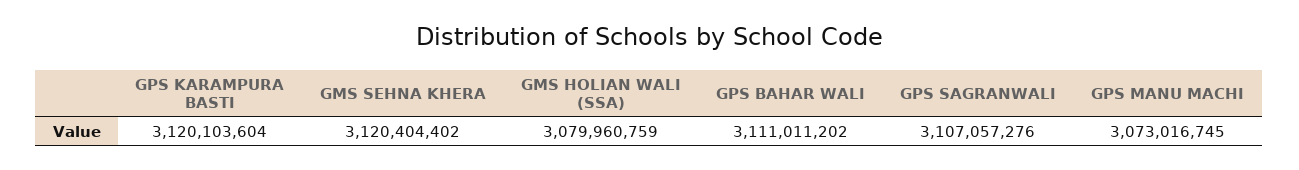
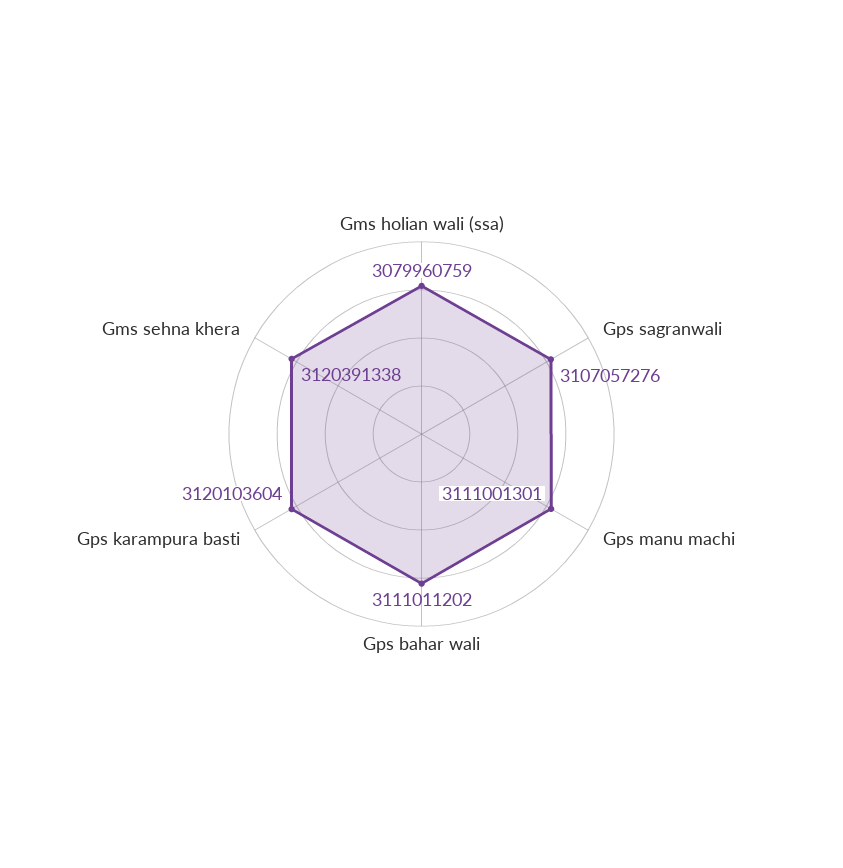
  {
    "GPS KARAMPURA BASTI": 3120103604,
-   "GMS SEHNA KHERA": 3120404402,
+   "GMS SEHNA KHERA": 3120391338,
    "GMS HOLIAN WALI (SSA)": 3079960759,
    "GPS BAHAR WALI": 3111011202,
    "GPS SAGRANWALI": 3107057276,
-   "GPS MANU MACHI": 3073016745
+   "GPS MANU MACHI": 3111001301
  }

